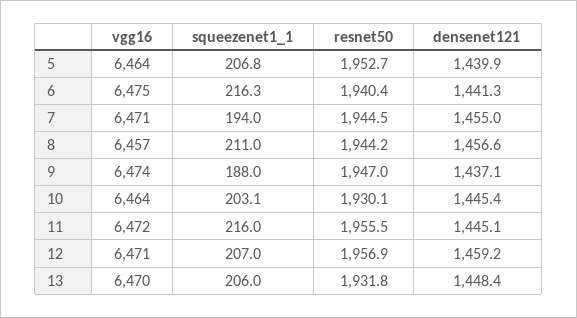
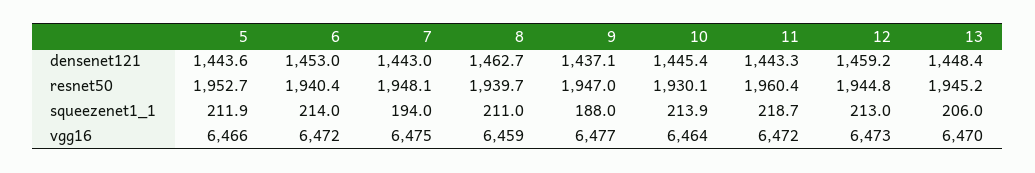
  {
    "vgg16": {
-     "5": 6464,
+     "5": 6466,
-     "6": 6475,
+     "6": 6472,
-     "7": 6471,
+     "7": 6475,
-     "8": 6457,
+     "8": 6459,
-     "9": 6474,
+     "9": 6477,
      "10": 6464,
      "11": 6472,
-     "12": 6471,
+     "12": 6473,
      "13": 6470
    },
    "squeezenet1_1": {
-     "5": 206.8,
+     "5": 211.9,
-     "6": 216.3,
+     "6": 214,
      "7": 194,
      "8": 211,
      "9": 188,
-     "10": 203.1,
+     "10": 213.9,
-     "11": 216,
+     "11": 218.7,
-     "12": 207,
+     "12": 213,
      "13": 206
    },
    "resnet50": {
      "5": 1952.7,
      "6": 1940.4,
-     "7": 1944.5,
+     "7": 1948.1,
-     "8": 1944.2,
+     "8": 1939.7,
      "9": 1947,
      "10": 1930.1,
-     "11": 1955.5,
+     "11": 1960.4,
-     "12": 1956.9,
+     "12": 1944.8,
-     "13": 1931.8
+     "13": 1945.2
    },
    "densenet121": {
-     "5": 1439.9,
+     "5": 1443.6,
-     "6": 1441.3,
+     "6": 1453,
-     "7": 1455,
+     "7": 1443,
-     "8": 1456.6,
+     "8": 1462.7,
      "9": 1437.1,
      "10": 1445.4,
-     "11": 1445.1,
+     "11": 1443.3,
      "12": 1459.2,
      "13": 1448.4
    }
  }

